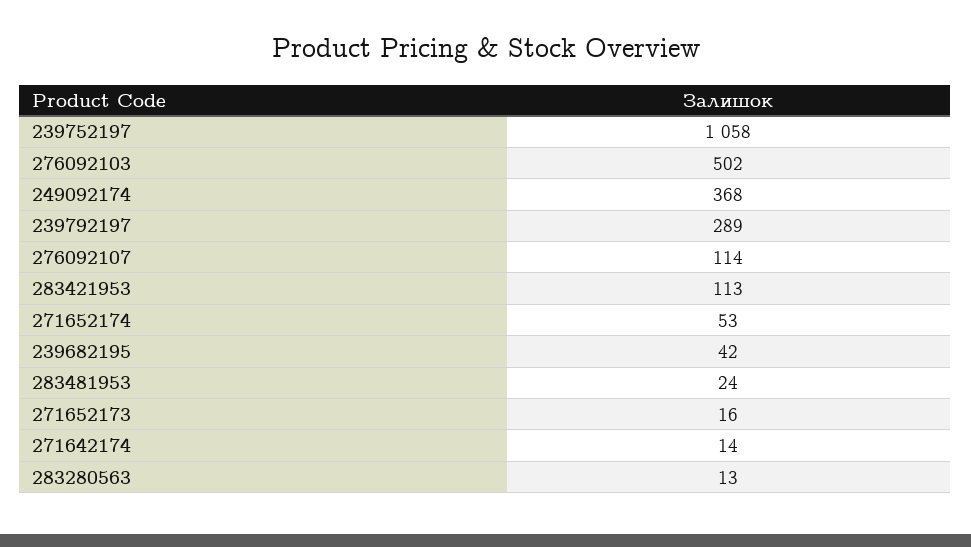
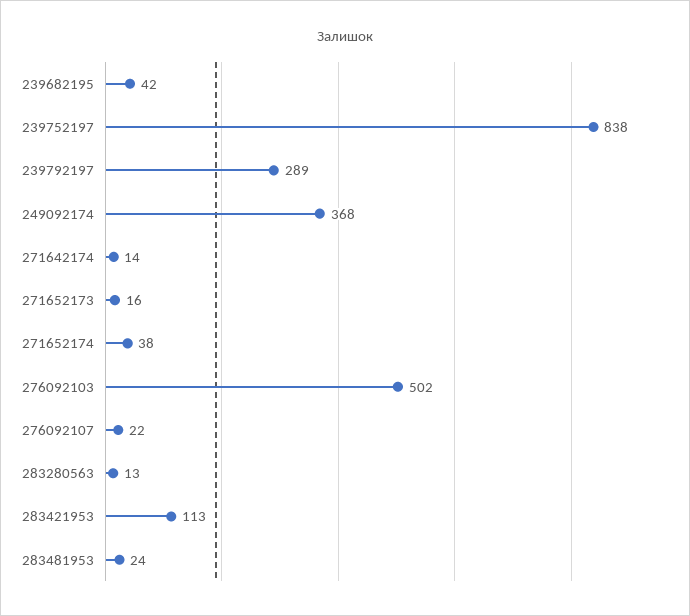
  {
-   "239752197": 1058,
+   "239752197": 838,
    "276092103": 502,
    "249092174": 368,
    "239792197": 289,
-   "276092107": 114,
+   "276092107": 22,
    "283421953": 113,
-   "271652174": 53,
+   "271652174": 38,
    "239682195": 42,
    "283481953": 24,
    "271652173": 16,
    "271642174": 14,
    "283280563": 13
  }

